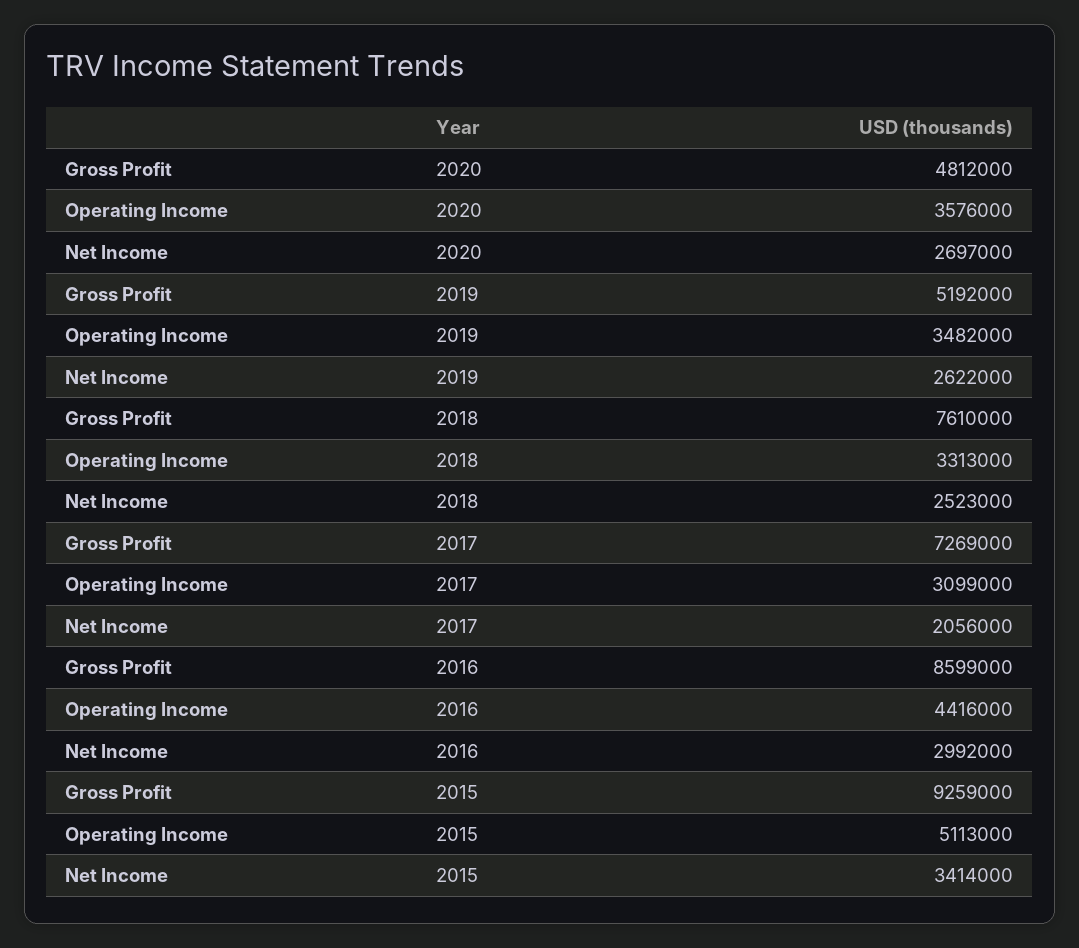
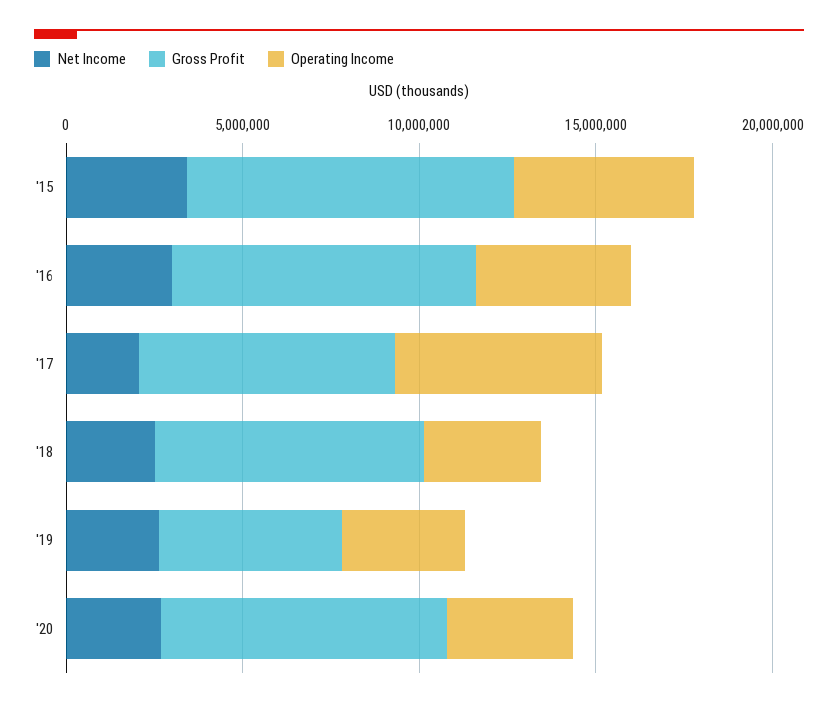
  {
    "Gross Profit": {
-     "2020": 4812000,
+     "2020": 8000000,
      "2019": 5192000,
      "2018": 7610000,
      "2017": 7269000,
      "2016": 8599000,
      "2015": 9259000
    },
    "Operating Income": {
      "2020": 3576000,
      "2019": 3482000,
      "2018": 3313000,
-     "2017": 3099000,
+     "2017": 6000000,
      "2016": 4416000,
      "2015": 5113000
    },
    "Net Income": {
      "2020": 2697000,
      "2019": 2622000,
      "2018": 2523000,
      "2017": 2056000,
      "2016": 2992000,
      "2015": 3414000
    }
  }

